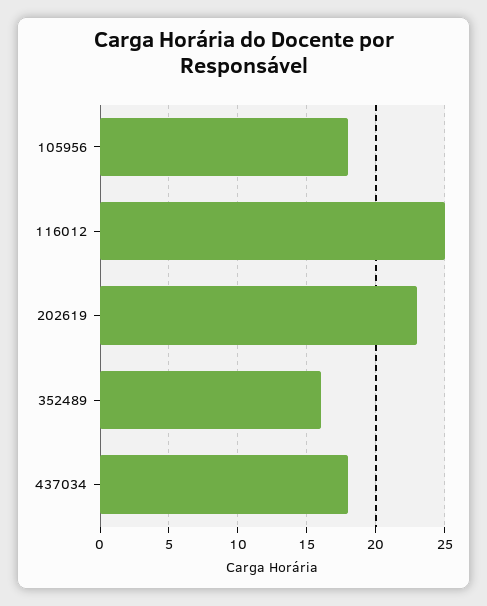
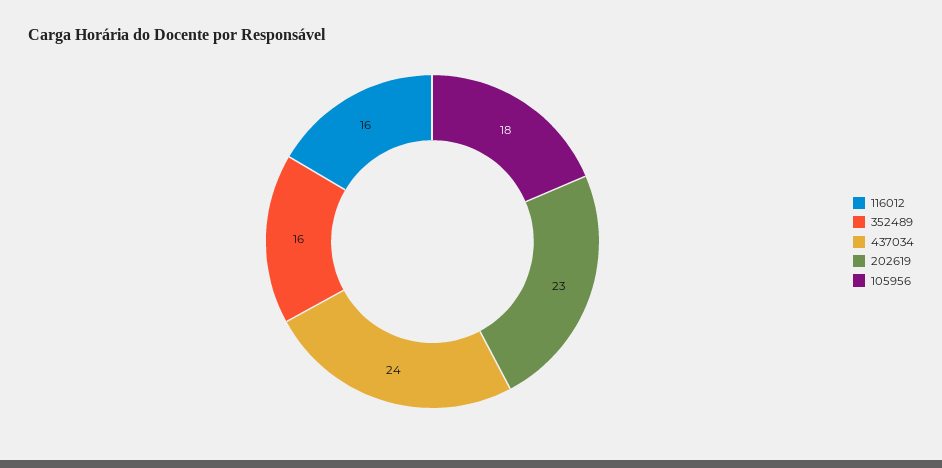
  {
    "105956": 18,
-   "116012": 25,
+   "116012": 16,
    "202619": 23,
    "352489": 16,
-   "437034": 18
+   "437034": 24
  }

